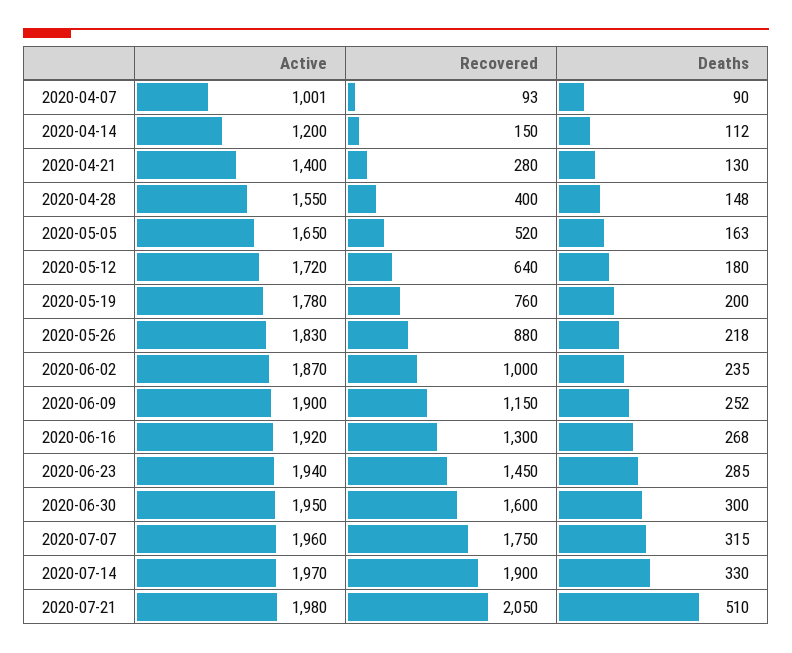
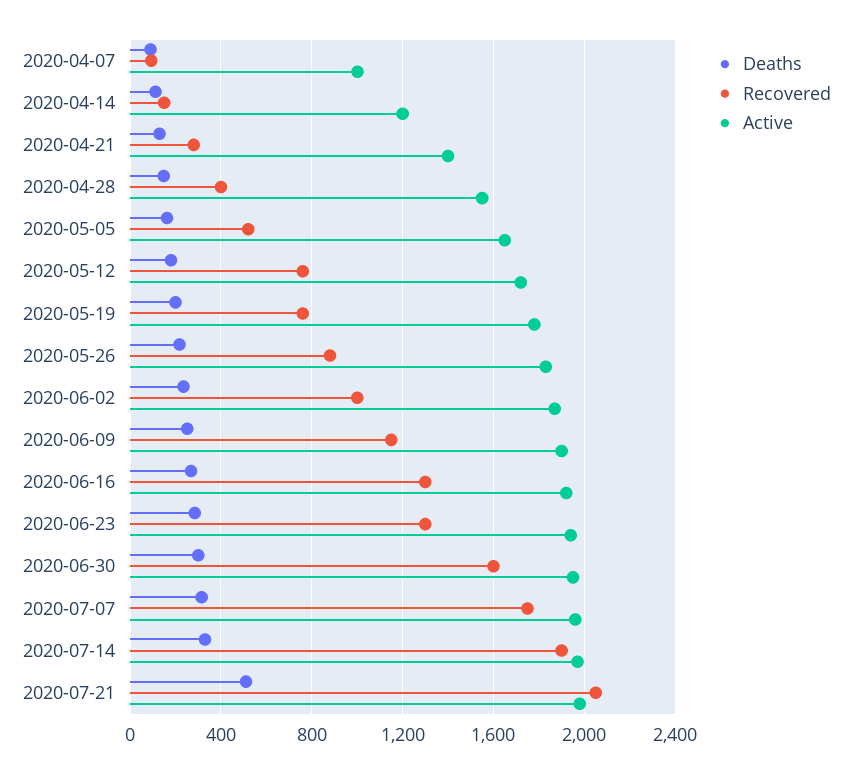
  {
    "Active": {
      "2020-04-07": 1001,
      "2020-04-14": 1200,
      "2020-04-21": 1400,
      "2020-04-28": 1550,
      "2020-05-05": 1650,
      "2020-05-12": 1720,
      "2020-05-19": 1780,
      "2020-05-26": 1830,
      "2020-06-02": 1870,
      "2020-06-09": 1900,
      "2020-06-16": 1920,
      "2020-06-23": 1940,
      "2020-06-30": 1950,
      "2020-07-07": 1960,
      "2020-07-14": 1970,
      "2020-07-21": 1980
    },
    "Recovered": {
      "2020-04-07": 93,
      "2020-04-14": 150,
      "2020-04-21": 280,
      "2020-04-28": 400,
      "2020-05-05": 520,
-     "2020-05-12": 640,
+     "2020-05-12": 750,
      "2020-05-19": 760,
      "2020-05-26": 880,
      "2020-06-02": 1000,
      "2020-06-09": 1150,
      "2020-06-16": 1300,
-     "2020-06-23": 1450,
+     "2020-06-23": 1300,
      "2020-06-30": 1600,
      "2020-07-07": 1750,
      "2020-07-14": 1900,
      "2020-07-21": 2050
    },
    "Deaths": {
      "2020-04-07": 90,
      "2020-04-14": 112,
      "2020-04-21": 130,
      "2020-04-28": 148,
      "2020-05-05": 163,
      "2020-05-12": 180,
      "2020-05-19": 200,
      "2020-05-26": 218,
      "2020-06-02": 235,
      "2020-06-09": 252,
      "2020-06-16": 268,
      "2020-06-23": 285,
      "2020-06-30": 300,
      "2020-07-07": 315,
      "2020-07-14": 330,
      "2020-07-21": 510
    }
  }

